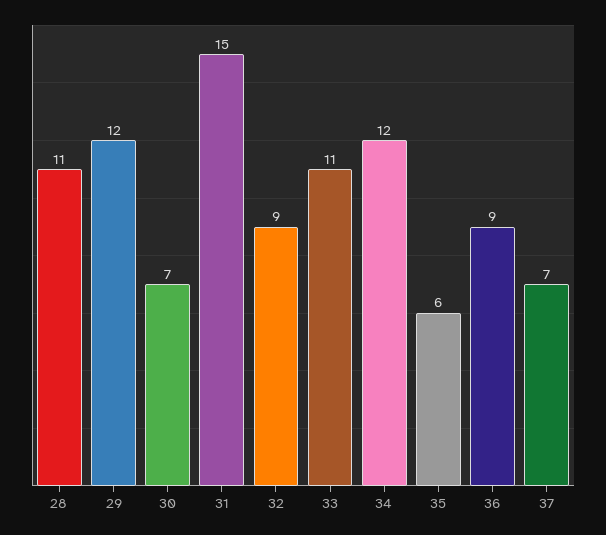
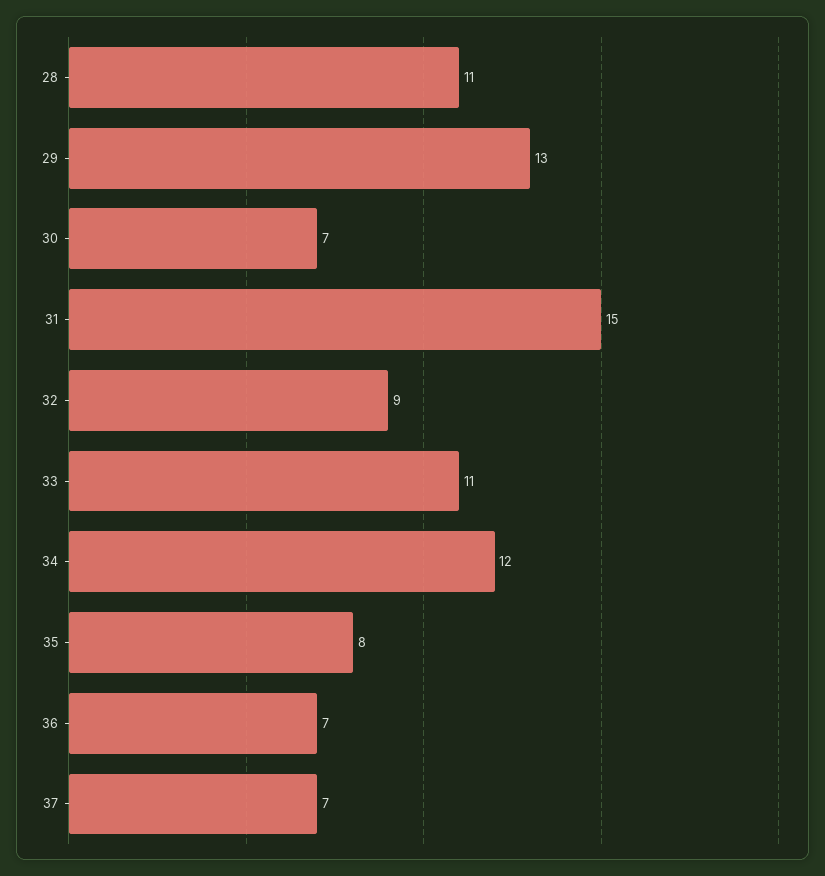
  {
    "28": 11,
-   "29": 12,
+   "29": 13,
    "30": 7,
    "31": 15,
    "32": 9,
    "33": 11,
    "34": 12,
-   "35": 6,
+   "35": 8,
-   "36": 9,
+   "36": 7,
    "37": 7
  }

